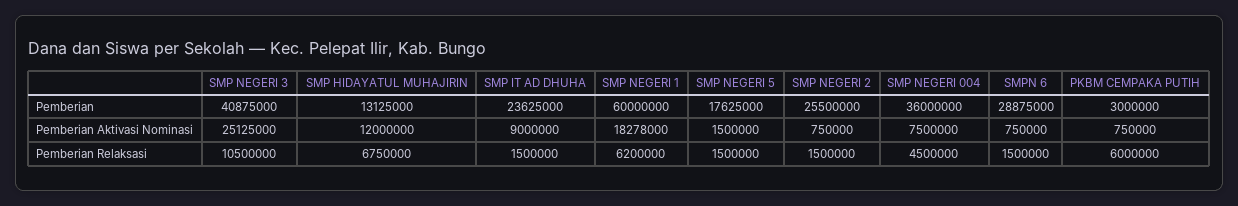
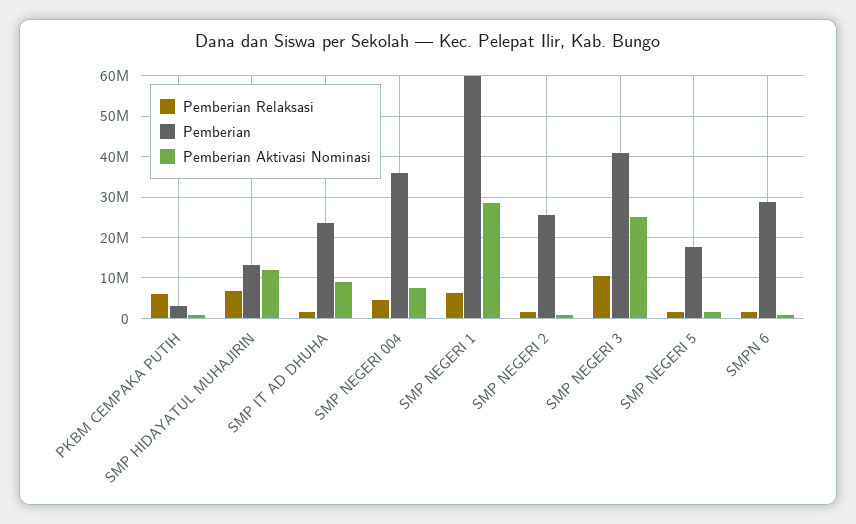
  {
    "Pemberian": {
      "SMP NEGERI 3": 40875000,
      "SMP HIDAYATUL MUHAJIRIN": 13125000,
      "SMP IT AD DHUHA": 23625000,
      "SMP NEGERI 1": 60000000,
      "SMP NEGERI 5": 17625000,
      "SMP NEGERI 2": 25500000,
      "SMP NEGERI 004": 36000000,
      "SMPN 6": 28875000,
      "PKBM CEMPAKA PUTIH": 3000000
    },
    "Pemberian Aktivasi Nominasi": {
      "SMP NEGERI 3": 25125000,
      "SMP HIDAYATUL MUHAJIRIN": 12000000,
      "SMP IT AD DHUHA": 9000000,
-     "SMP NEGERI 1": 18278000,
+     "SMP NEGERI 1": 28000000,
      "SMP NEGERI 5": 1500000,
      "SMP NEGERI 2": 750000,
      "SMP NEGERI 004": 7500000,
      "SMPN 6": 750000,
      "PKBM CEMPAKA PUTIH": 750000
    },
    "Pemberian Relaksasi": {
      "SMP NEGERI 3": 10500000,
      "SMP HIDAYATUL MUHAJIRIN": 6750000,
      "SMP IT AD DHUHA": 1500000,
      "SMP NEGERI 1": 6200000,
      "SMP NEGERI 5": 1500000,
      "SMP NEGERI 2": 1500000,
      "SMP NEGERI 004": 4500000,
      "SMPN 6": 1500000,
      "PKBM CEMPAKA PUTIH": 6000000
    }
  }

